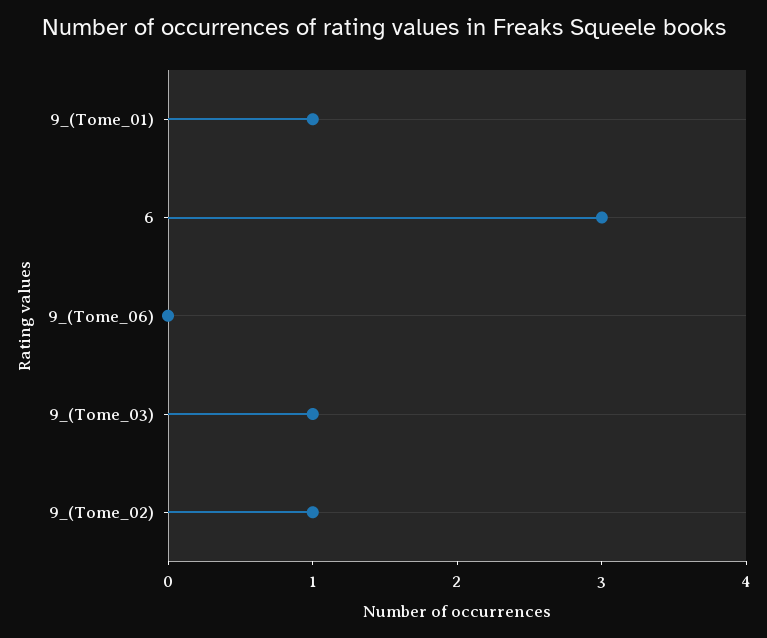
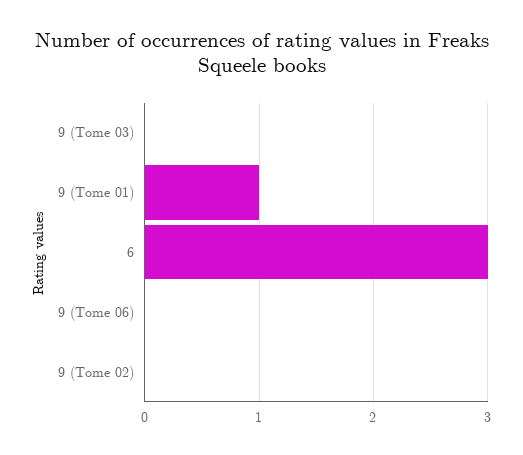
  {
    "9_(Tome_01)": 1,
    "6": 3,
    "9_(Tome_06)": 0,
-   "9_(Tome_03)": 1,
+   "9_(Tome_03)": 0,
-   "9_(Tome_02)": 1
+   "9_(Tome_02)": 0
  }

